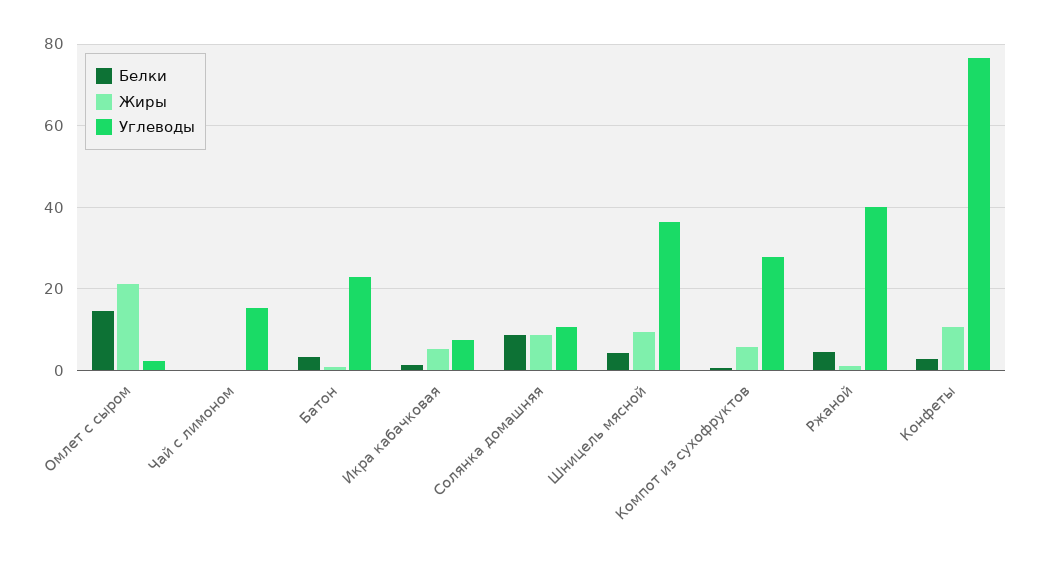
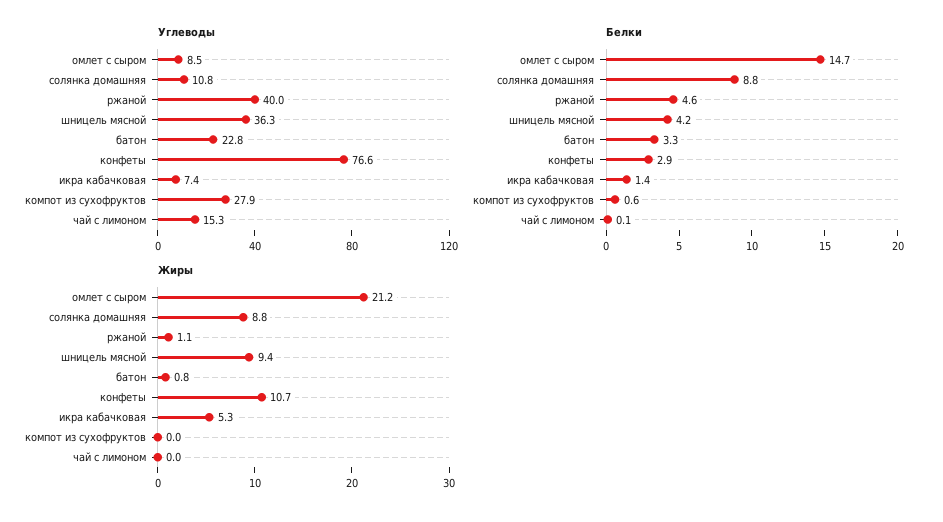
  {
    "Белки": {
      "Омлет с сыром": 14.7,
      "Чай с лимоном": 0.1,
      "Батон": 3.3,
      "Икра кабачковая": 1.4,
      "Солянка домашняя": 8.8,
      "Шницель мясной": 4.2,
      "Компот из сухофруктов": 0.6,
      "Ржаной": 4.6,
      "Конфеты": 2.9
    },
    "Жиры": {
      "Омлет с сыром": 21.2,
      "Чай с лимоном": 0,
      "Батон": 0.8,
      "Икра кабачковая": 5.3,
      "Солянка домашняя": 8.8,
      "Шницель мясной": 9.4,
-     "Компот из сухофруктов": 6,
+     "Компот из сухофруктов": 0,
      "Ржаной": 1.1,
      "Конфеты": 10.7
    },
    "Углеводы": {
-     "Омлет с сыром": 2,
+     "Омлет с сыром": 8.5,
      "Чай с лимоном": 15.3,
      "Батон": 22.8,
      "Икра кабачковая": 7.4,
      "Солянка домашняя": 10.8,
      "Шницель мясной": 36.3,
      "Компот из сухофруктов": 27.9,
      "Ржаной": 40,
      "Конфеты": 76.6
    }
  }

